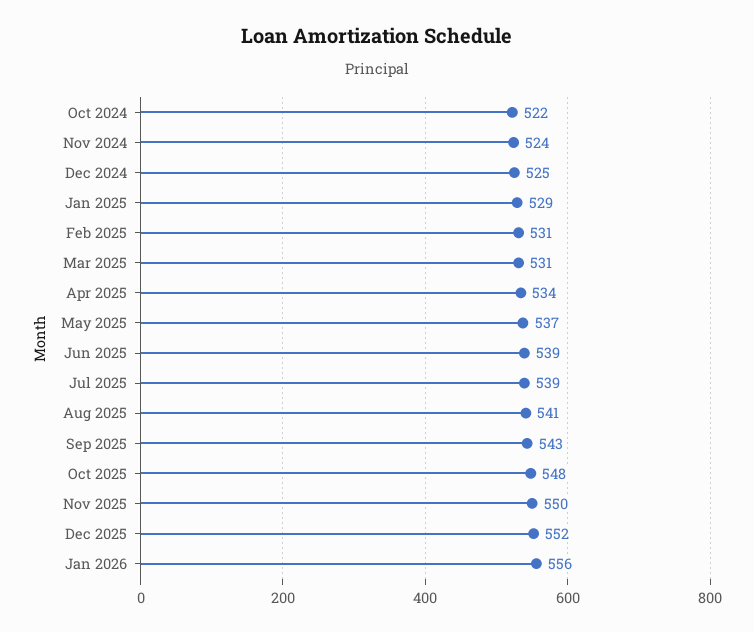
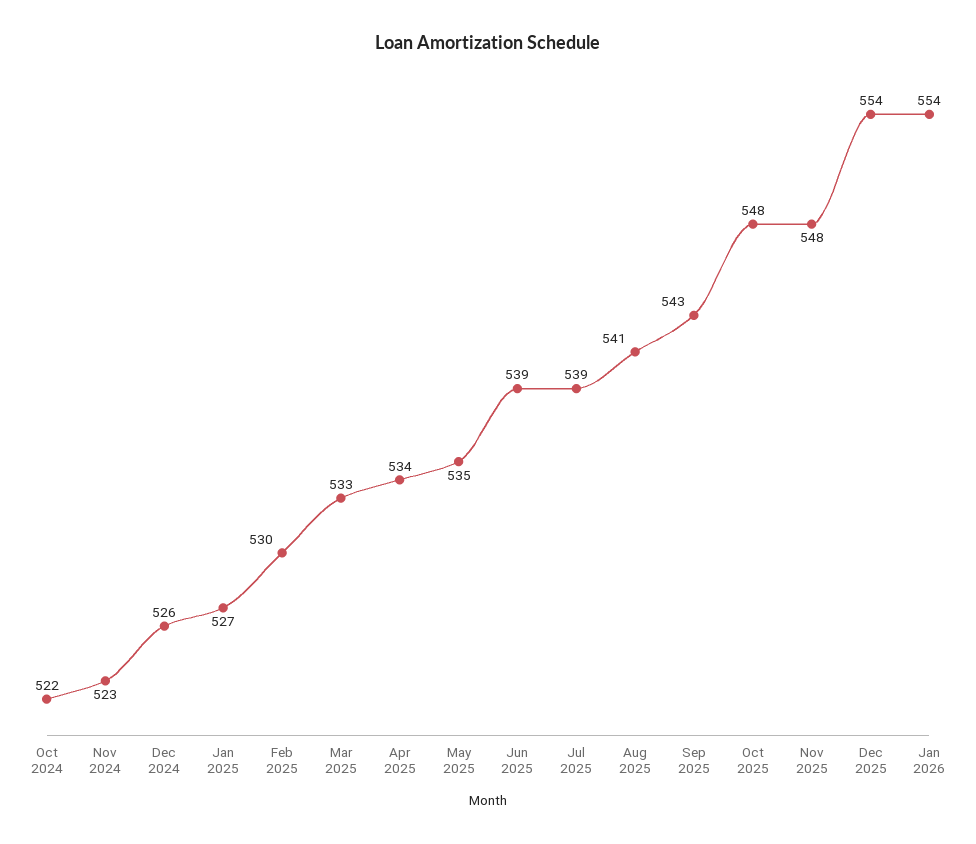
  {
    "Oct 2024": 522,
-   "Nov 2024": 524,
+   "Nov 2024": 523,
-   "Dec 2024": 525,
+   "Dec 2024": 526,
-   "Jan 2025": 529,
+   "Jan 2025": 527,
-   "Feb 2025": 531,
+   "Feb 2025": 530,
-   "Mar 2025": 531,
+   "Mar 2025": 533,
    "Apr 2025": 534,
-   "May 2025": 537,
+   "May 2025": 535,
    "Jun 2025": 539,
    "Jul 2025": 539,
    "Aug 2025": 541,
    "Sep 2025": 543,
    "Oct 2025": 548,
-   "Nov 2025": 550,
+   "Nov 2025": 548,
-   "Dec 2025": 552,
+   "Dec 2025": 554,
-   "Jan 2026": 556
+   "Jan 2026": 554
  }

